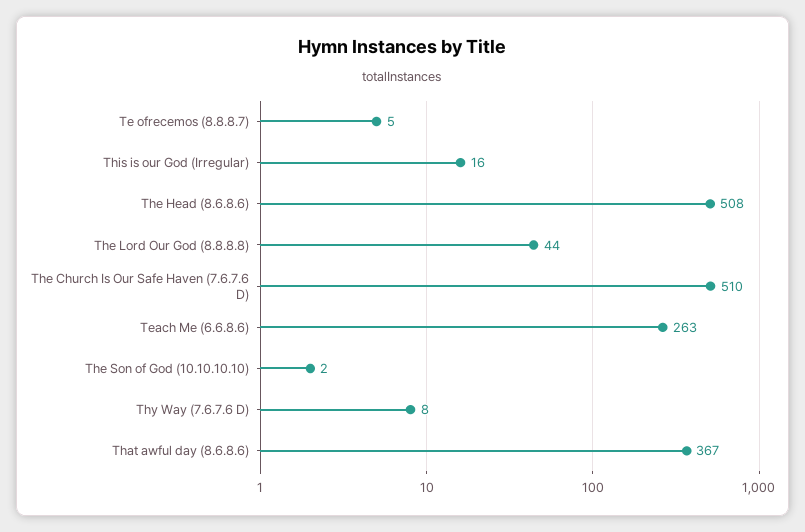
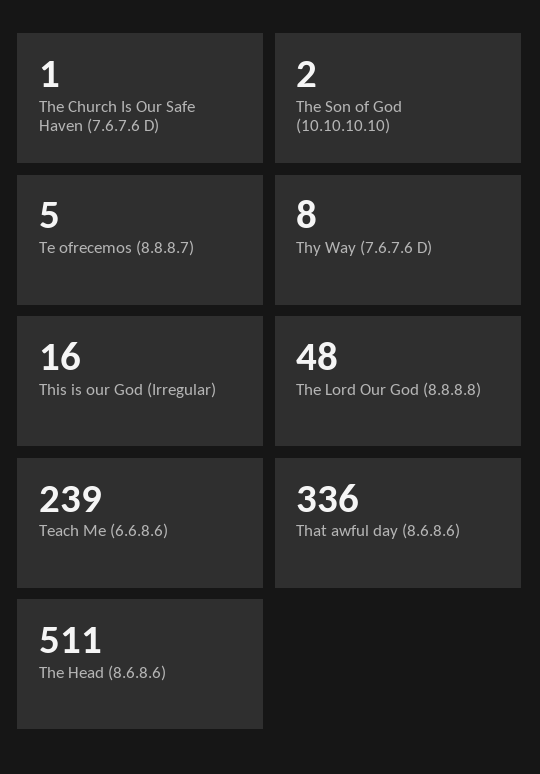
  {
    "Te ofrecemos (8.8.8.7)": 5,
    "This is our God (Irregular)": 16,
-   "The Head (8.6.8.6)": 508,
+   "The Head (8.6.8.6)": 511,
-   "The Lord Our God (8.8.8.8)": 44,
+   "The Lord Our God (8.8.8.8)": 48,
-   "The Church Is Our Safe Haven (7.6.7.6 D)": 510,
+   "The Church Is Our Safe Haven (7.6.7.6 D)": 1,
-   "Teach Me (6.6.8.6)": 263,
+   "Teach Me (6.6.8.6)": 239,
    "The Son of God (10.10.10.10)": 2,
    "Thy Way (7.6.7.6 D)": 8,
-   "That awful day (8.6.8.6)": 367
+   "That awful day (8.6.8.6)": 336
  }

